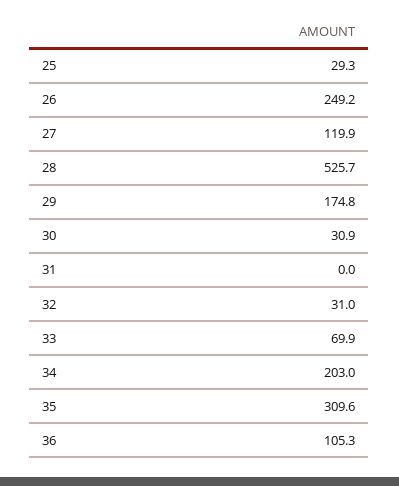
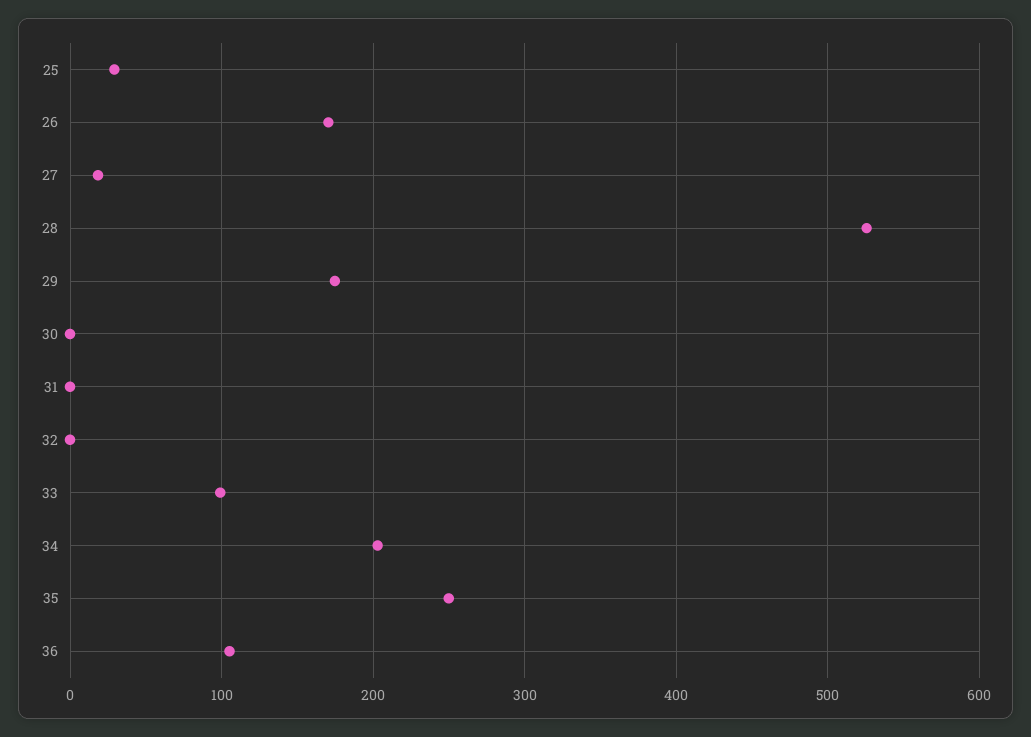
  {
    "25": 29.3,
-   "26": 249.2,
+   "26": 170,
-   "27": 119.9,
+   "27": 20,
    "28": 525.7,
    "29": 174.8,
-   "30": 30.9,
+   "30": 0,
    "31": 0,
-   "32": 31,
+   "32": 0,
-   "33": 69.9,
+   "33": 100,
    "34": 203,
-   "35": 309.6,
+   "35": 250,
    "36": 105.3
  }

